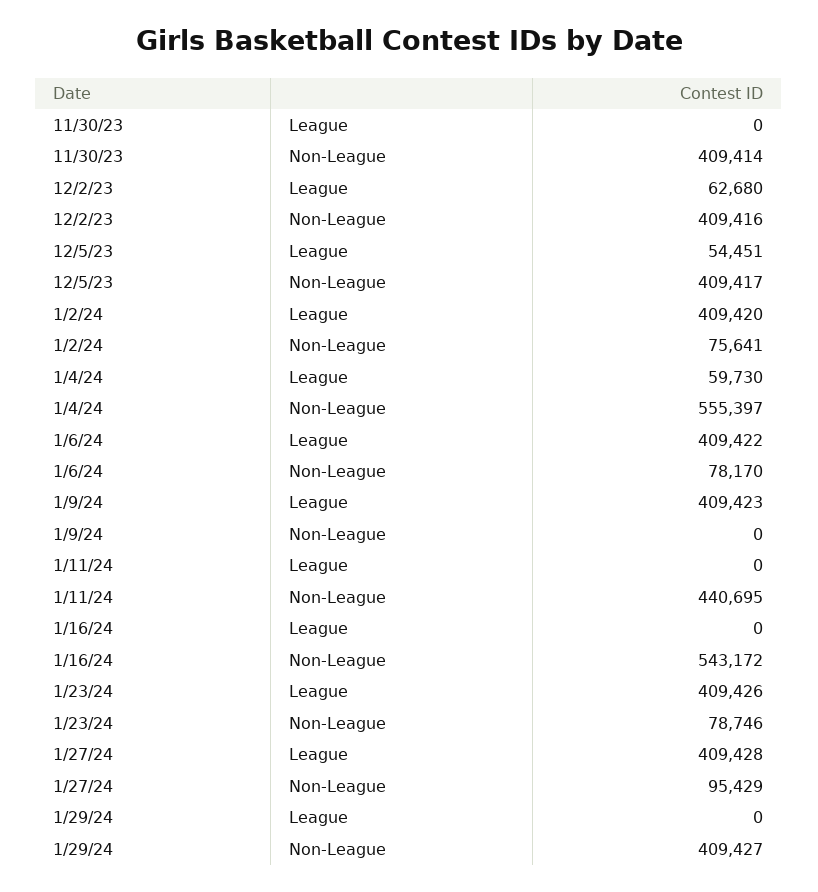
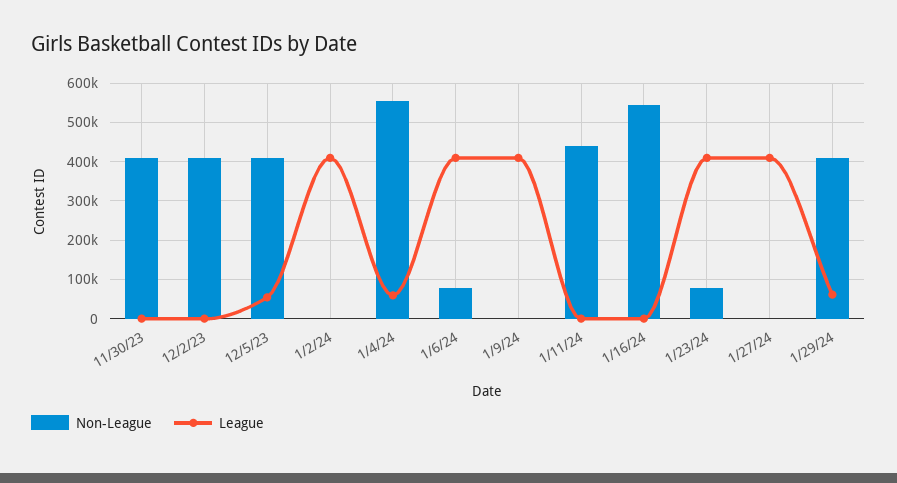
  {
    "League": {
      "11/30/23": 0,
-     "12/2/23": 62680,
+     "12/2/23": 0,
      "12/5/23": 54451,
      "1/2/24": 409420,
      "1/4/24": 59730,
      "1/6/24": 409422,
      "1/9/24": 409423,
      "1/11/24": 0,
      "1/16/24": 0,
      "1/23/24": 409426,
      "1/27/24": 409428,
-     "1/29/24": 0
+     "1/29/24": 60000
    },
    "Non-League": {
      "11/30/23": 409414,
      "12/2/23": 409416,
      "12/5/23": 409417,
-     "1/2/24": 75641,
+     "1/2/24": 0,
      "1/4/24": 555397,
      "1/6/24": 78170,
      "1/9/24": 0,
      "1/11/24": 440695,
      "1/16/24": 543172,
      "1/23/24": 78746,
-     "1/27/24": 95429,
+     "1/27/24": 0,
      "1/29/24": 409427
    }
  }

